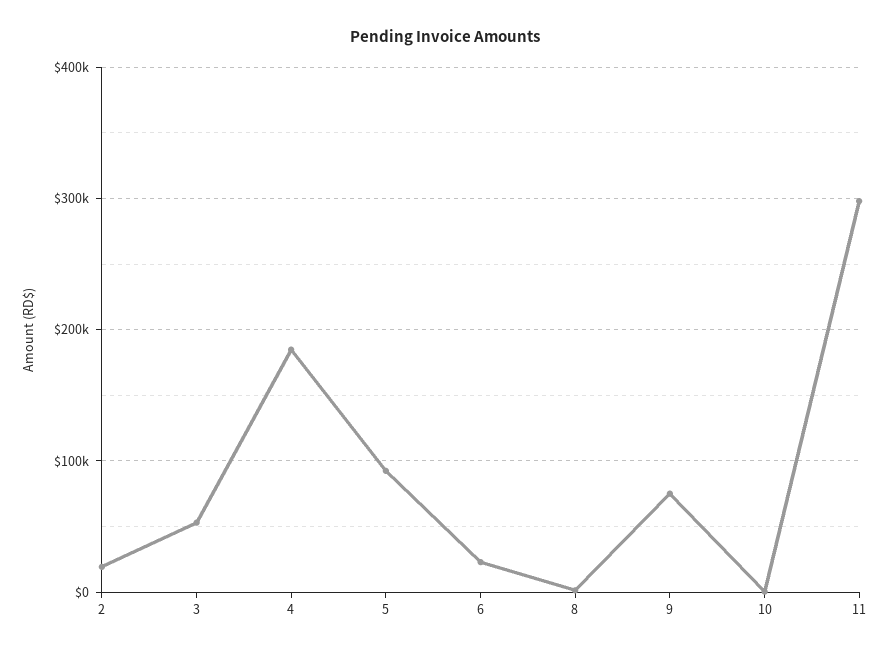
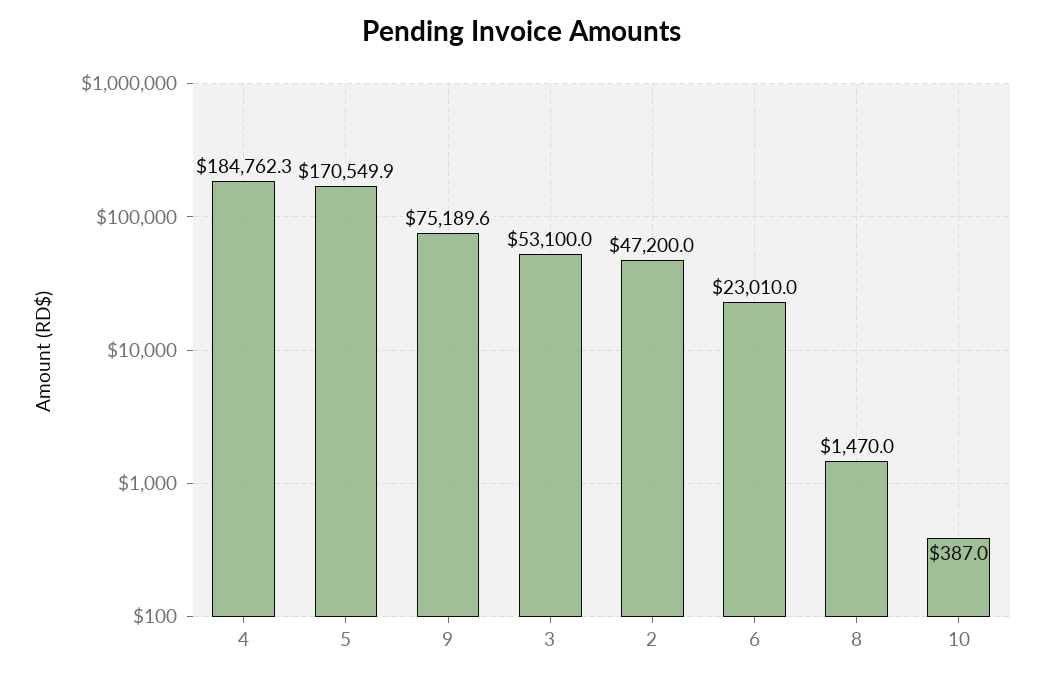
  {
-   "2": 20000,
+   "2": 47200,
    "3": 53100,
    "4": 184762.3,
-   "5": 90000,
+   "5": 170549.9,
    "6": 23010,
    "8": 1470,
    "9": 75189.6,
-   "10": 387,
+   "10": 387
-   "11": 300000
  }

